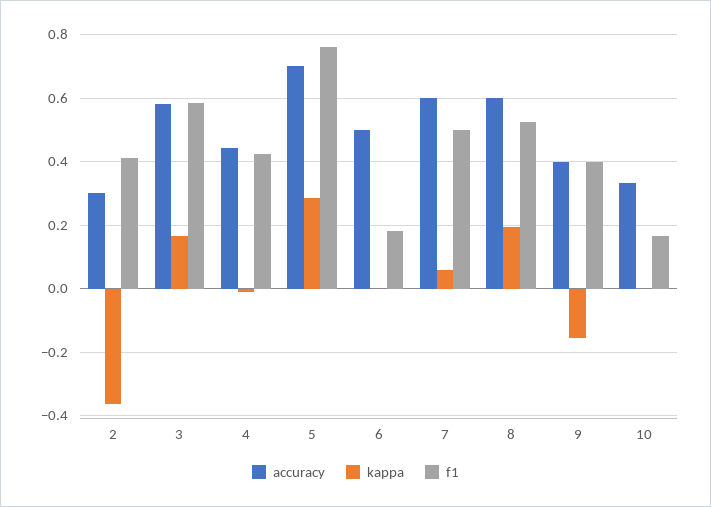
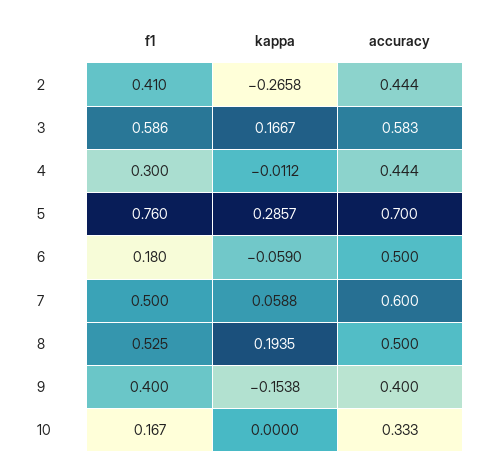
  {
    "accuracy": {
-     "2": 0.3,
+     "2": 0.444,
      "3": 0.583,
      "4": 0.444,
      "5": 0.7,
      "6": 0.5,
      "7": 0.6,
-     "8": 0.6,
+     "8": 0.5,
      "9": 0.4,
      "10": 0.333
    },
    "kappa": {
-     "2": -0.36,
+     "2": -0.2658,
      "3": 0.1667,
      "4": -0.0112,
      "5": 0.2857,
-     "6": 0,
+     "6": -0.059,
      "7": 0.0588,
      "8": 0.1935,
      "9": -0.1538,
      "10": 0
    },
    "f1": {
      "2": 0.41,
      "3": 0.586,
-     "4": 0.42,
+     "4": 0.3,
      "5": 0.76,
      "6": 0.18,
      "7": 0.5,
      "8": 0.525,
      "9": 0.4,
      "10": 0.167
    }
  }

